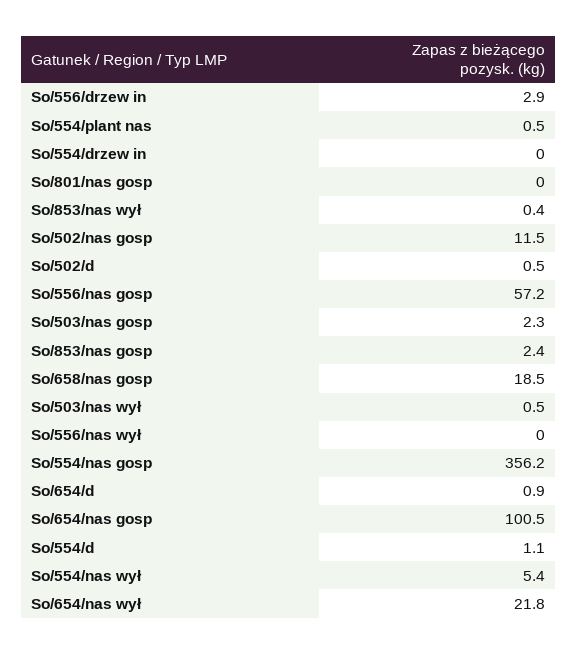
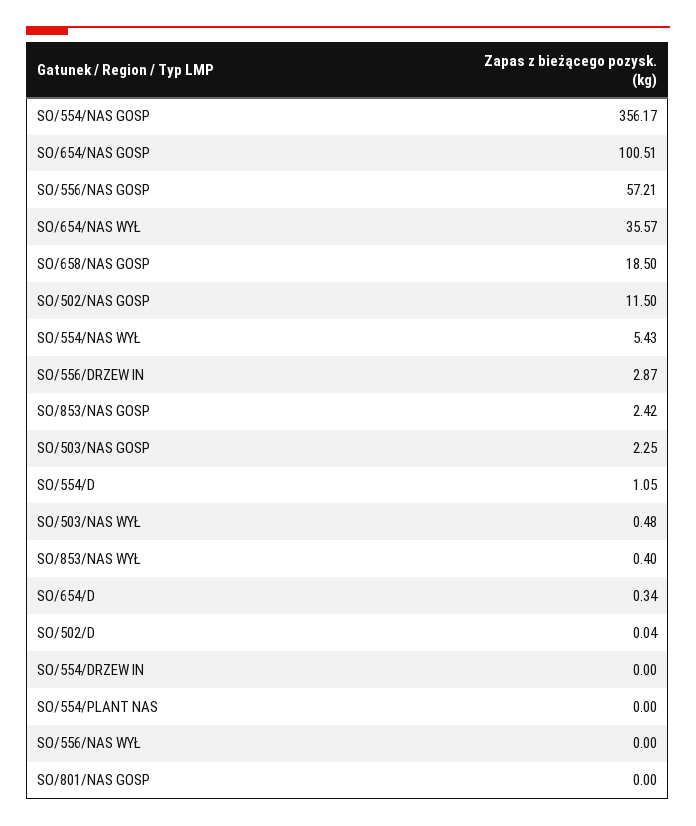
  {
    "So/556/drzew in": 2.87,
-   "So/554/plant nas": 0.5,
+   "So/554/plant nas": 0,
    "So/554/drzew in": 0,
    "So/801/nas gosp": 0,
    "So/853/nas wył": 0.4,
    "So/502/nas gosp": 11.5,
-   "So/502/d": 0.5,
+   "So/502/d": 0.04,
    "So/556/nas gosp": 57.21,
    "So/503/nas gosp": 2.25,
    "So/853/nas gosp": 2.42,
    "So/658/nas gosp": 18.5,
    "So/503/nas wył": 0.48,
    "So/556/nas wył": 0,
    "So/554/nas gosp": 356.17,
-   "So/654/d": 0.9,
+   "So/654/d": 0.34,
    "So/654/nas gosp": 100.51,
    "So/554/d": 1.05,
    "So/554/nas wył": 5.43,
-   "So/654/nas wył": 21.8
+   "So/654/nas wył": 35.57
  }

